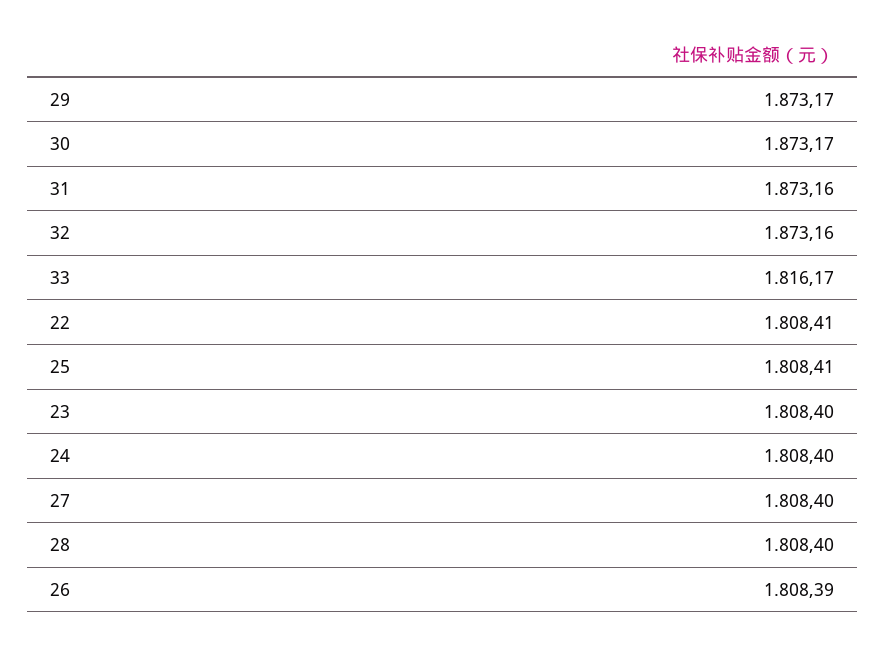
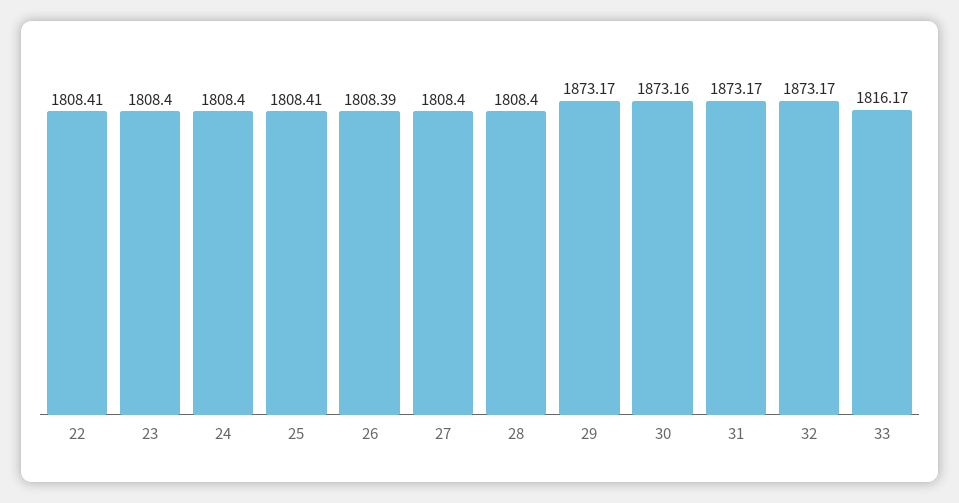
  {
    "29": 1873.17,
-   "30": 1873.17,
+   "30": 1873.16,
-   "31": 1873.16,
+   "31": 1873.17,
-   "32": 1873.16,
+   "32": 1873.17,
    "33": 1816.17,
    "22": 1808.41,
    "25": 1808.41,
    "23": 1808.4,
    "24": 1808.4,
    "27": 1808.4,
    "28": 1808.4,
    "26": 1808.39
  }

